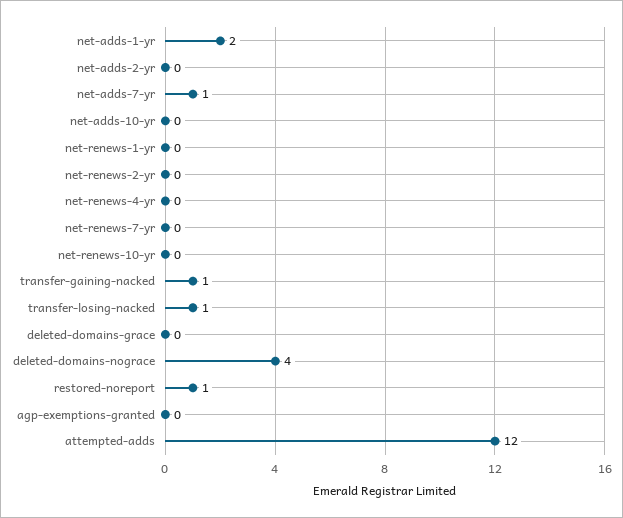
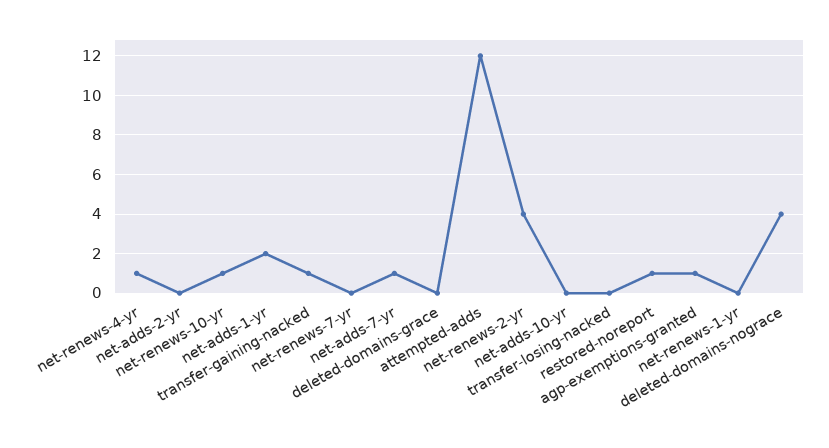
  {
    "net-adds-1-yr": 2,
    "net-adds-2-yr": 0,
    "net-adds-7-yr": 1,
    "net-adds-10-yr": 0,
    "net-renews-1-yr": 0,
-   "net-renews-2-yr": 0,
+   "net-renews-2-yr": 4,
-   "net-renews-4-yr": 0,
+   "net-renews-4-yr": 1,
    "net-renews-7-yr": 0,
-   "net-renews-10-yr": 0,
+   "net-renews-10-yr": 1,
    "transfer-gaining-nacked": 1,
-   "transfer-losing-nacked": 1,
+   "transfer-losing-nacked": 0,
    "deleted-domains-grace": 0,
    "deleted-domains-nograce": 4,
    "restored-noreport": 1,
-   "agp-exemptions-granted": 0,
+   "agp-exemptions-granted": 1,
    "attempted-adds": 12
  }

